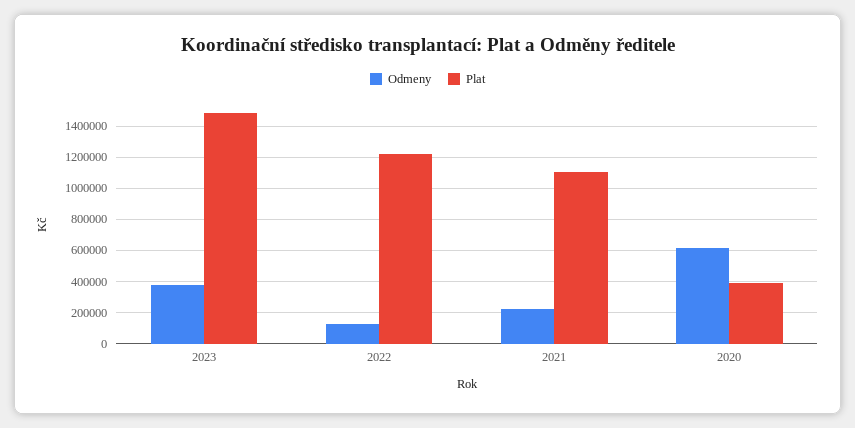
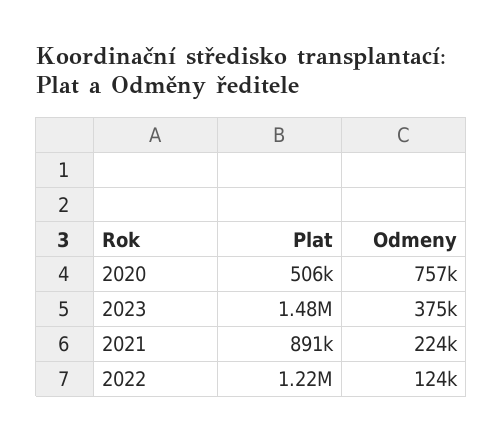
  {
    "Odmeny": {
      "2023": 375000,
      "2022": 124000,
      "2021": 224000,
-     "2020": 600000
+     "2020": 757000
    },
    "Plat": {
      "2023": 1480000,
      "2022": 1220000,
-     "2021": 1100000,
+     "2021": 891000,
-     "2020": 400000
+     "2020": 506000
    }
  }

